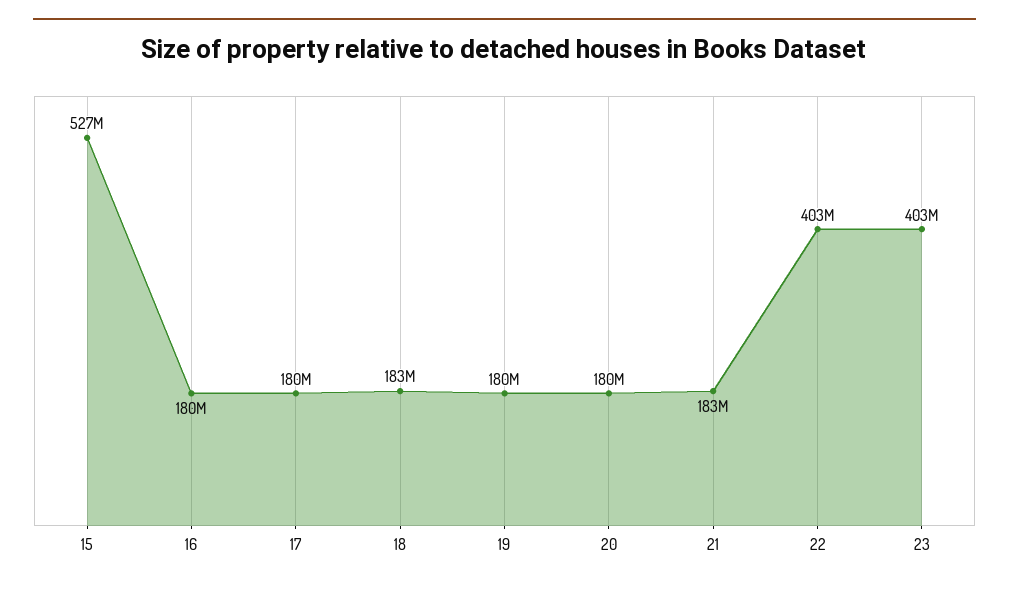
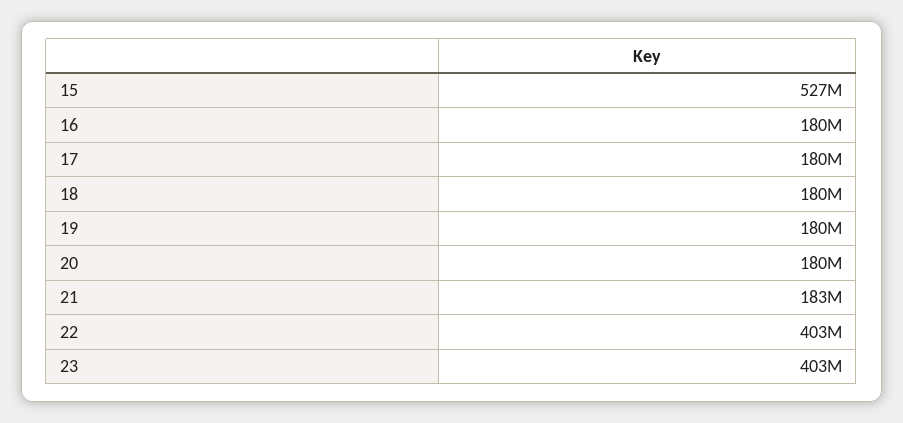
  {
    "15": 527000000,
    "16": 180000000,
    "17": 180000000,
-   "18": 183000000,
+   "18": 180000000,
    "19": 180000000,
    "20": 180000000,
    "21": 183000000,
    "22": 403000000,
    "23": 403000000
  }

